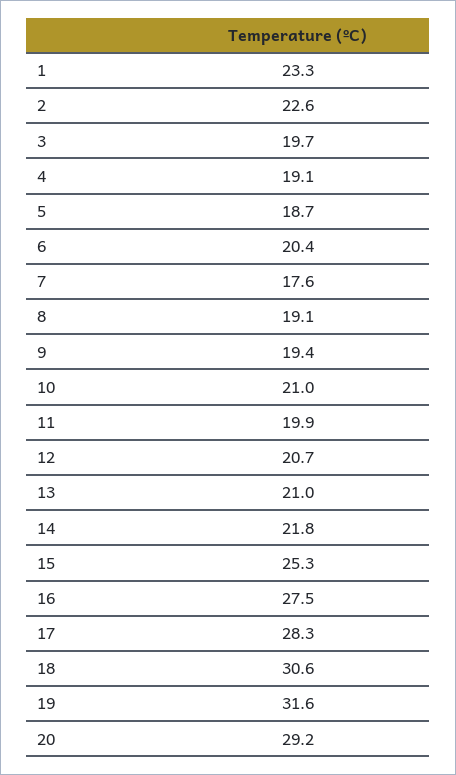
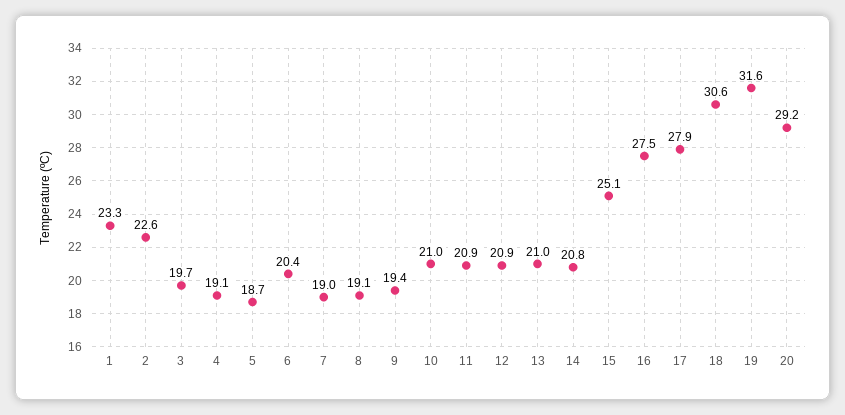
  {
    "1": 23.3,
    "2": 22.6,
    "3": 19.7,
    "4": 19.1,
    "5": 18.7,
    "6": 20.4,
-   "7": 17.6,
+   "7": 19,
    "8": 19.1,
    "9": 19.4,
    "10": 21,
-   "11": 19.9,
+   "11": 20.9,
-   "12": 20.7,
+   "12": 20.9,
    "13": 21,
-   "14": 21.8,
+   "14": 20.8,
-   "15": 25.3,
+   "15": 25.1,
    "16": 27.5,
-   "17": 28.3,
+   "17": 27.9,
    "18": 30.6,
    "19": 31.6,
    "20": 29.2
  }

